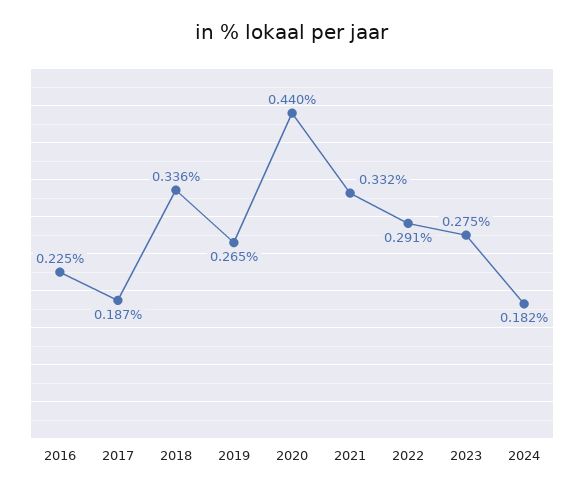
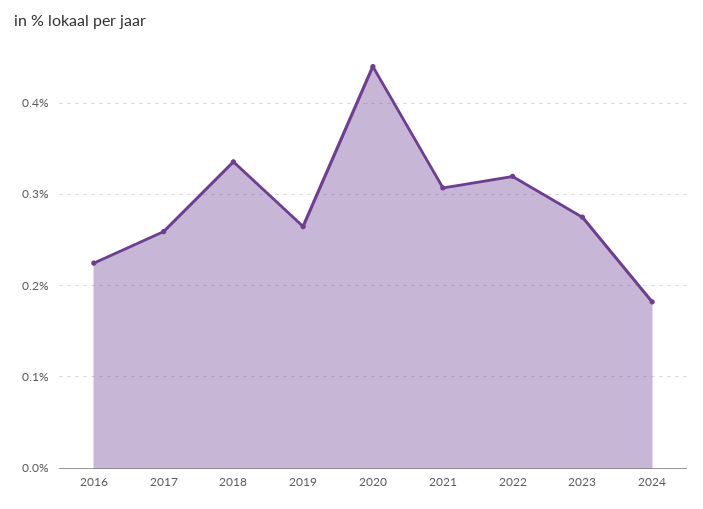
  {
    "2016": 0.225,
-   "2017": 0.187,
+   "2017": 0.26,
    "2018": 0.336,
    "2019": 0.265,
    "2020": 0.44,
-   "2021": 0.332,
+   "2021": 0.31,
-   "2022": 0.291,
+   "2022": 0.32,
    "2023": 0.275,
    "2024": 0.182
  }

